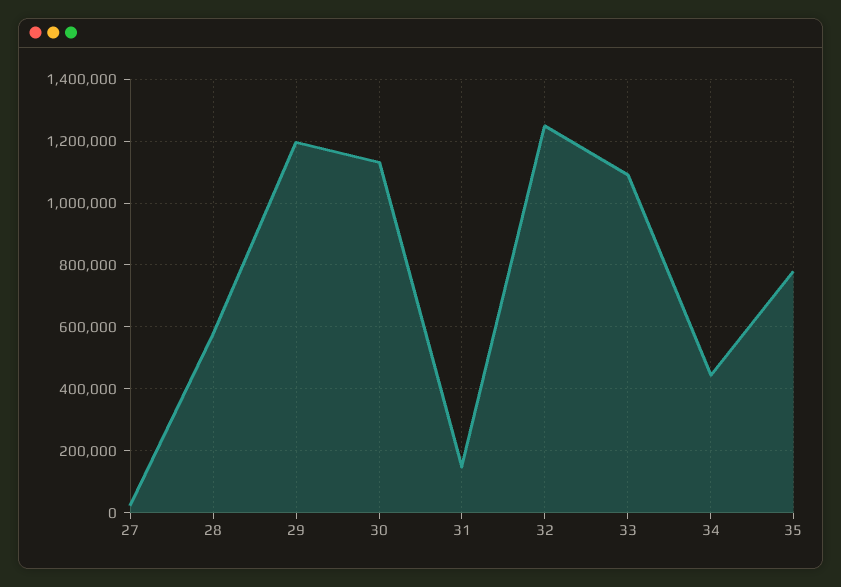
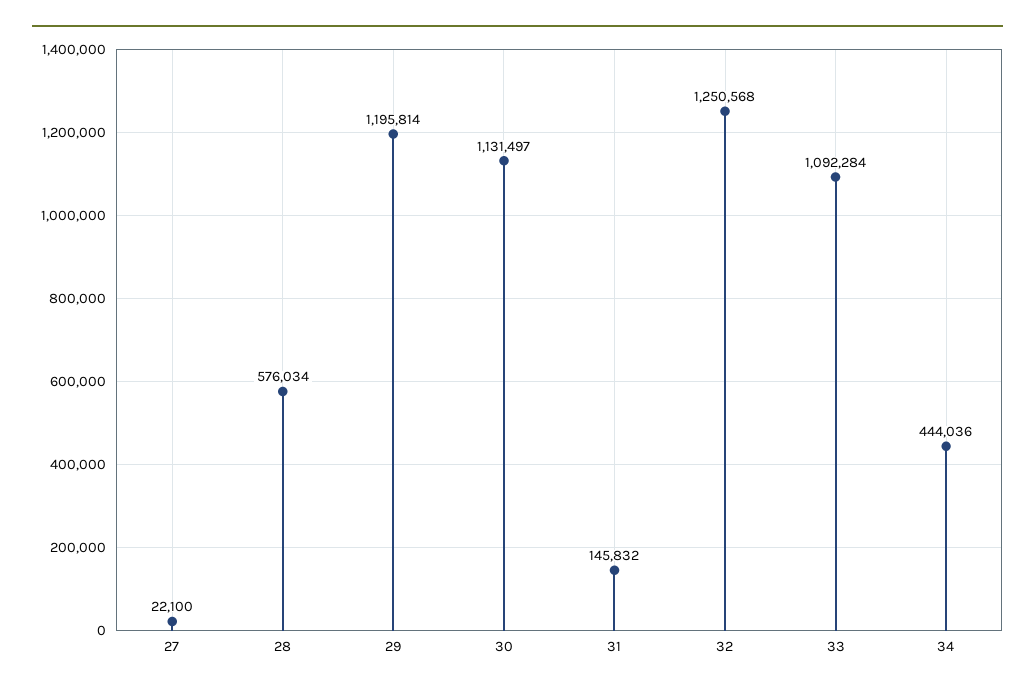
  {
    "27": 22100,
    "28": 576034,
    "29": 1195814,
    "30": 1131497,
    "31": 145832,
    "32": 1250568,
    "33": 1092284,
-   "34": 444036,
+   "34": 444036
-   "35": 780000
  }

